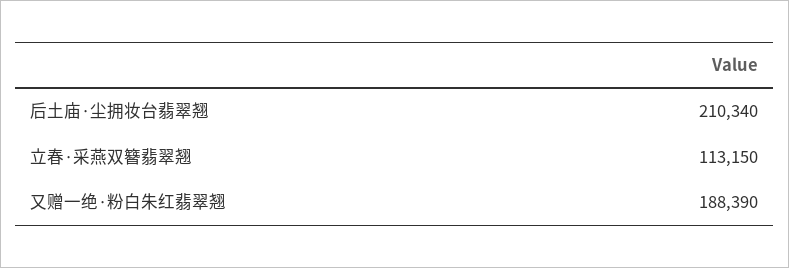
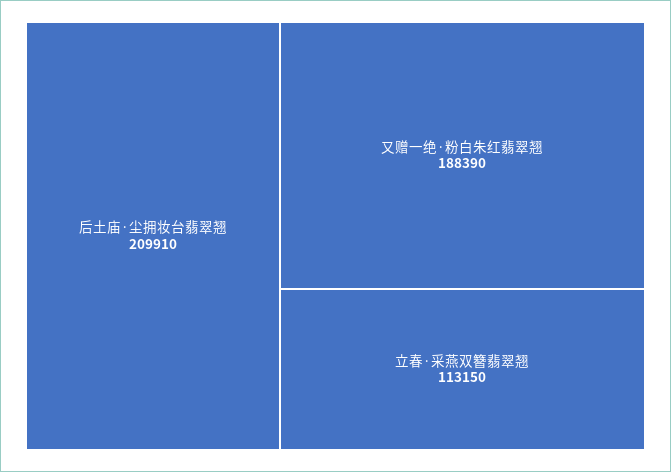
  {
-   "后土庙·尘拥妆台翡翠翘": 210340,
+   "后土庙·尘拥妆台翡翠翘": 209910,
    "立春·采燕双簪翡翠翘": 113150,
    "又赠一绝·粉白朱红翡翠翘": 188390
  }

